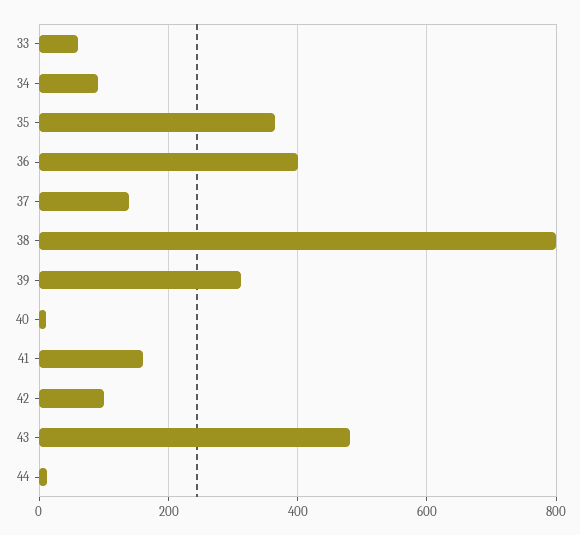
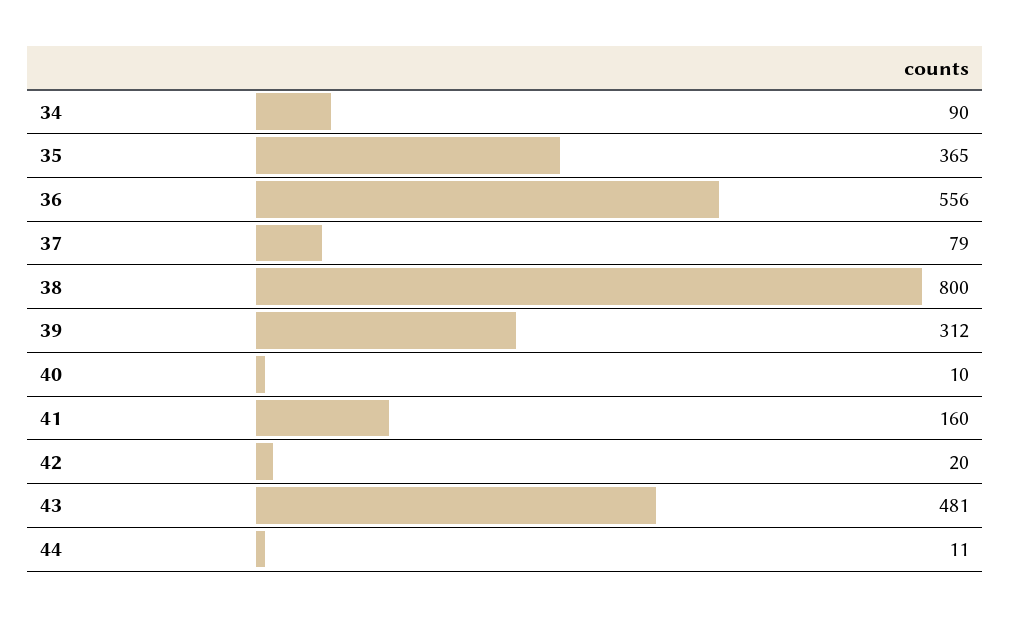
  {
-   "33": 60,
    "34": 90,
    "35": 365,
-   "36": 400,
+   "36": 556,
-   "37": 140,
+   "37": 79,
    "38": 800,
    "39": 312,
    "40": 10,
    "41": 160,
-   "42": 100,
+   "42": 20,
    "43": 481,
    "44": 11
  }

